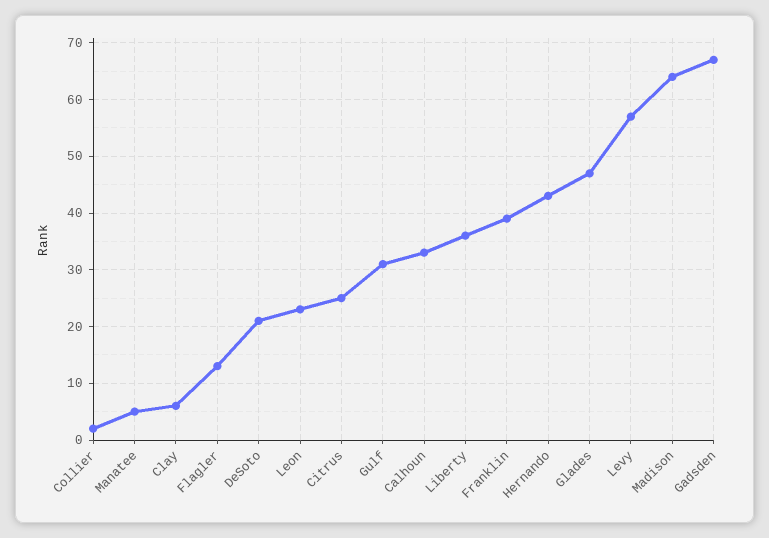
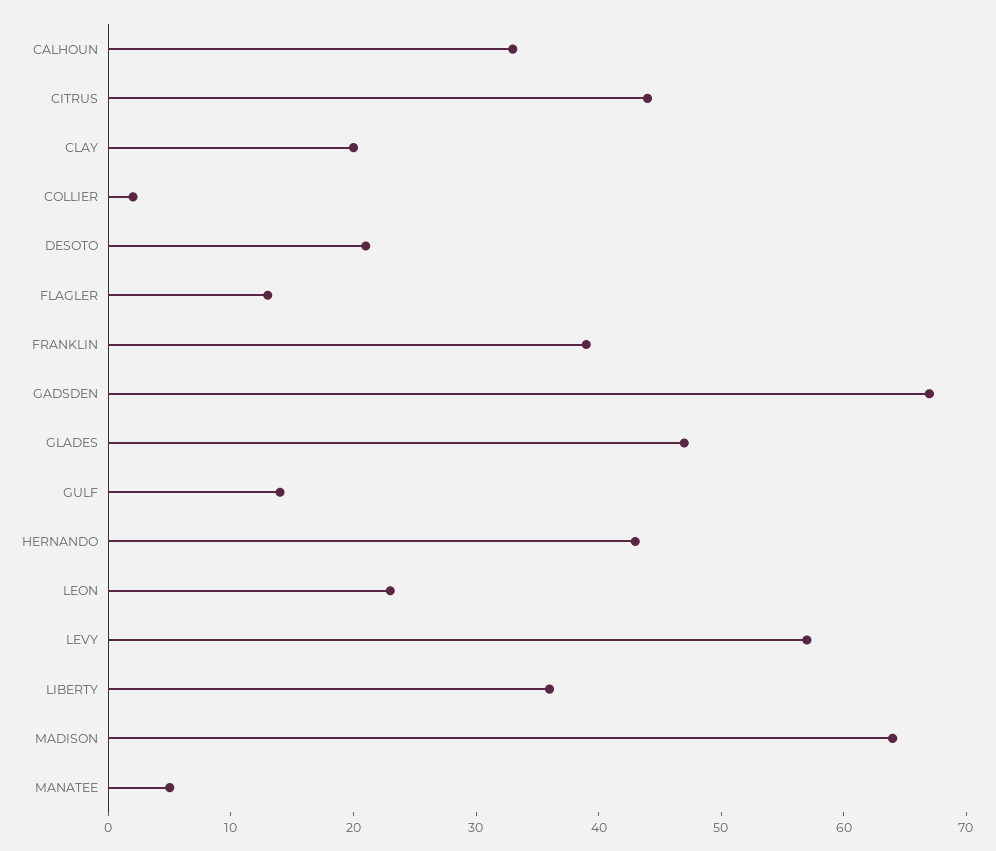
  {
    "Collier": 2,
    "Manatee": 5,
-   "Clay": 5,
+   "Clay": 20,
    "Flagler": 13,
    "DeSoto": 21,
    "Leon": 23,
-   "Citrus": 25,
+   "Citrus": 44,
-   "Gulf": 30,
+   "Gulf": 14,
    "Calhoun": 33,
    "Liberty": 36,
    "Franklin": 39,
    "Hernando": 43,
    "Glades": 47,
    "Levy": 57,
    "Madison": 64,
    "Gadsden": 67
  }

